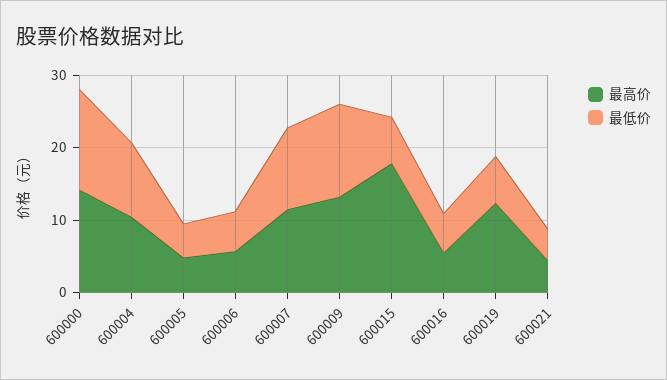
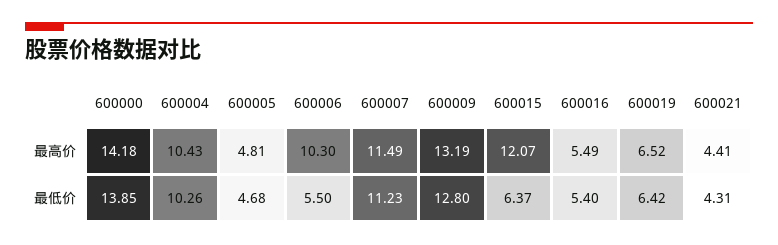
  {
    "最高价": {
      "600000": 14.18,
      "600004": 10.43,
      "600005": 4.81,
-     "600006": 6,
+     "600006": 10.3,
      "600007": 11.49,
      "600009": 13.19,
-     "600015": 18,
+     "600015": 12.07,
      "600016": 5.49,
-     "600019": 12,
+     "600019": 6.52,
      "600021": 4.41
    },
    "最低价": {
      "600000": 13.85,
      "600004": 10.26,
      "600005": 4.68,
      "600006": 5.5,
      "600007": 11.23,
      "600009": 12.8,
      "600015": 6.37,
      "600016": 5.4,
      "600019": 6.42,
      "600021": 4.31
    }
  }

